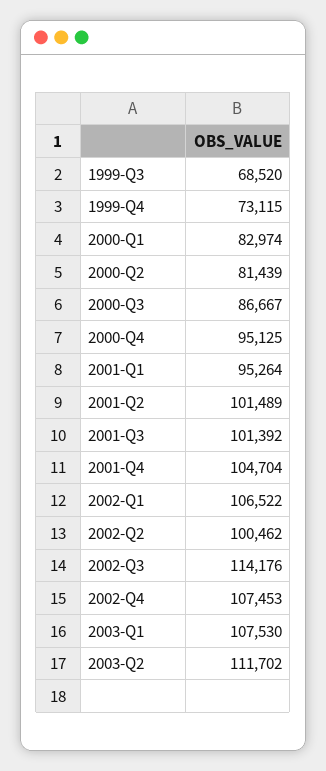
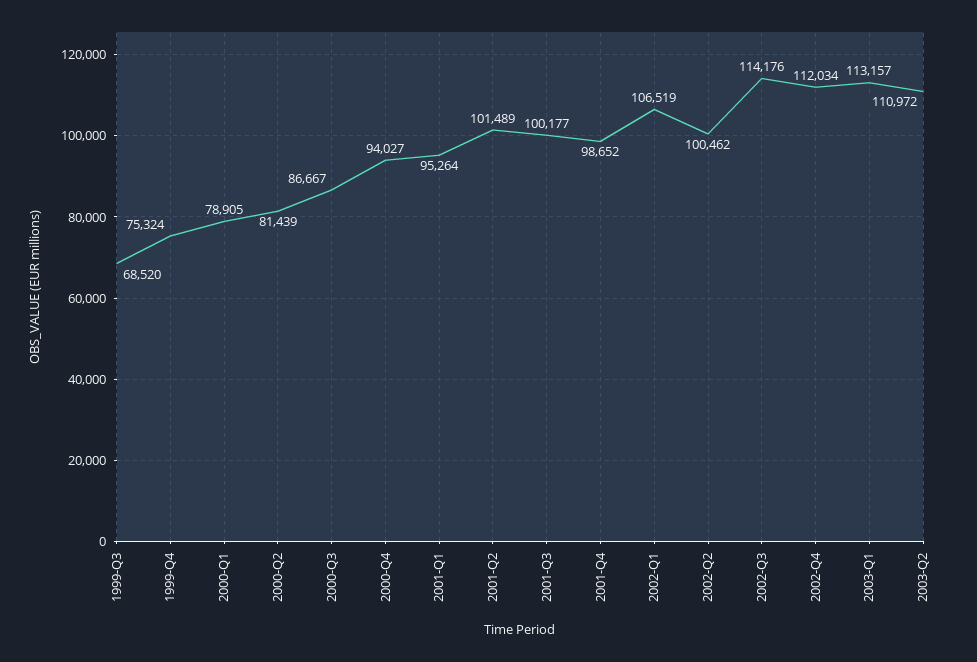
  {
    "1999-Q3": 68520,
-   "1999-Q4": 73115,
+   "1999-Q4": 75324,
-   "2000-Q1": 82974,
+   "2000-Q1": 78905,
    "2000-Q2": 81439,
    "2000-Q3": 86667,
-   "2000-Q4": 95125,
+   "2000-Q4": 94027,
    "2001-Q1": 95264,
    "2001-Q2": 101489,
-   "2001-Q3": 101392,
+   "2001-Q3": 100177,
-   "2001-Q4": 104704,
+   "2001-Q4": 98652,
-   "2002-Q1": 106522,
+   "2002-Q1": 106519,
    "2002-Q2": 100462,
    "2002-Q3": 114176,
-   "2002-Q4": 107453,
+   "2002-Q4": 112034,
-   "2003-Q1": 107530,
+   "2003-Q1": 113157,
-   "2003-Q2": 111702
+   "2003-Q2": 110972
  }

